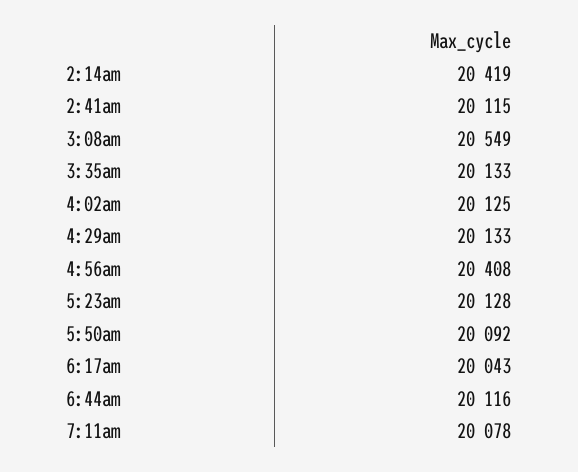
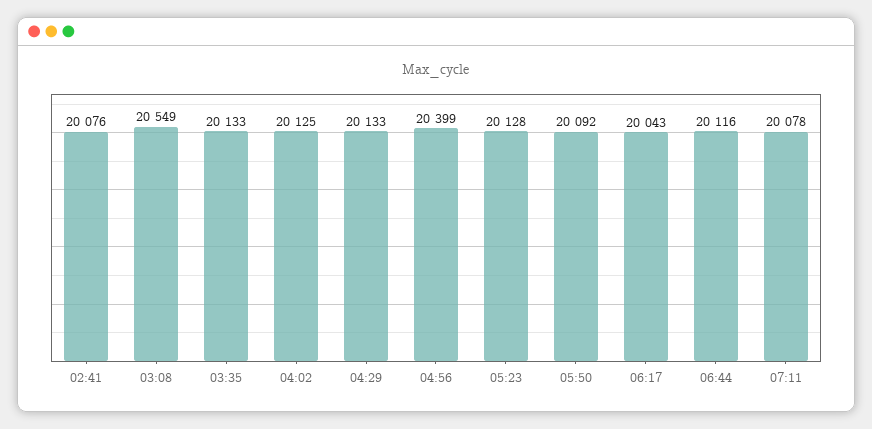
  {
-   "2:14am": 20419,
-   "2:41am": 20115,
+   "2:41am": 20076,
    "3:08am": 20549,
    "3:35am": 20133,
    "4:02am": 20125,
    "4:29am": 20133,
-   "4:56am": 20408,
+   "4:56am": 20399,
    "5:23am": 20128,
    "5:50am": 20092,
    "6:17am": 20043,
    "6:44am": 20116,
    "7:11am": 20078
  }

